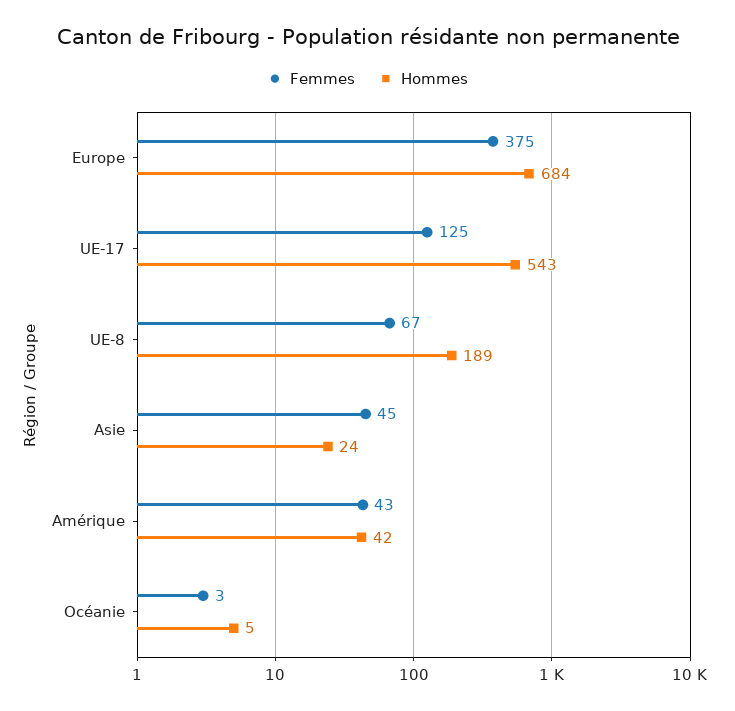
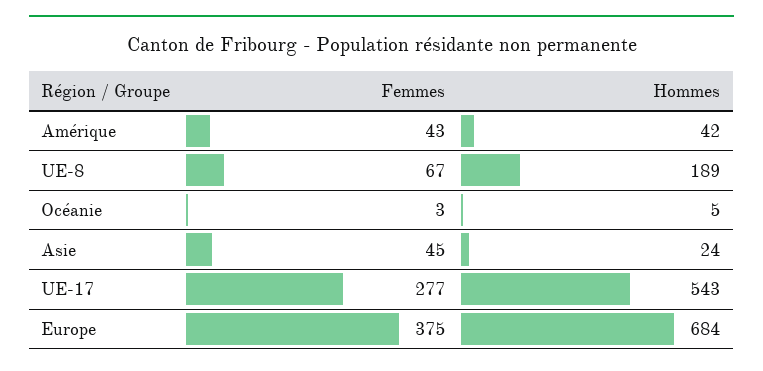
  {
    "Femmes": {
      "Europe": 375,
-     "UE-17": 125,
+     "UE-17": 277,
      "UE-8": 67,
      "Asie": 45,
      "Amérique": 43,
      "Océanie": 3
    },
    "Hommes": {
      "Europe": 684,
      "UE-17": 543,
      "UE-8": 189,
      "Asie": 24,
      "Amérique": 42,
      "Océanie": 5
    }
  }

